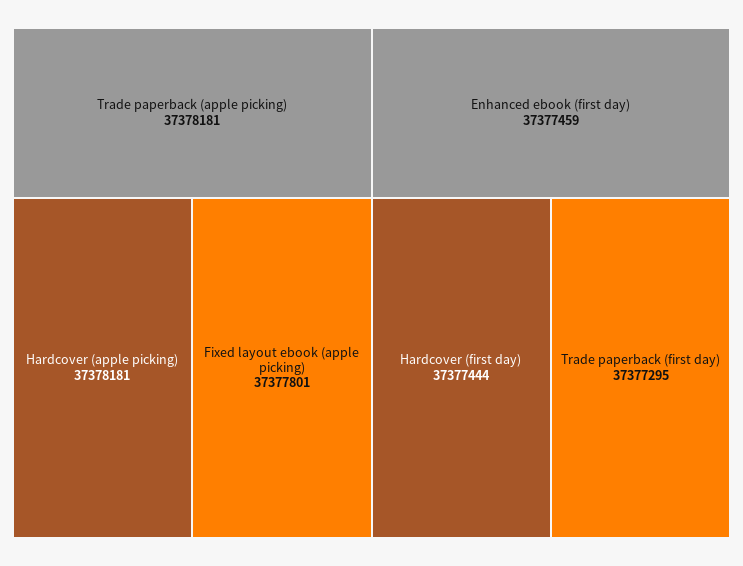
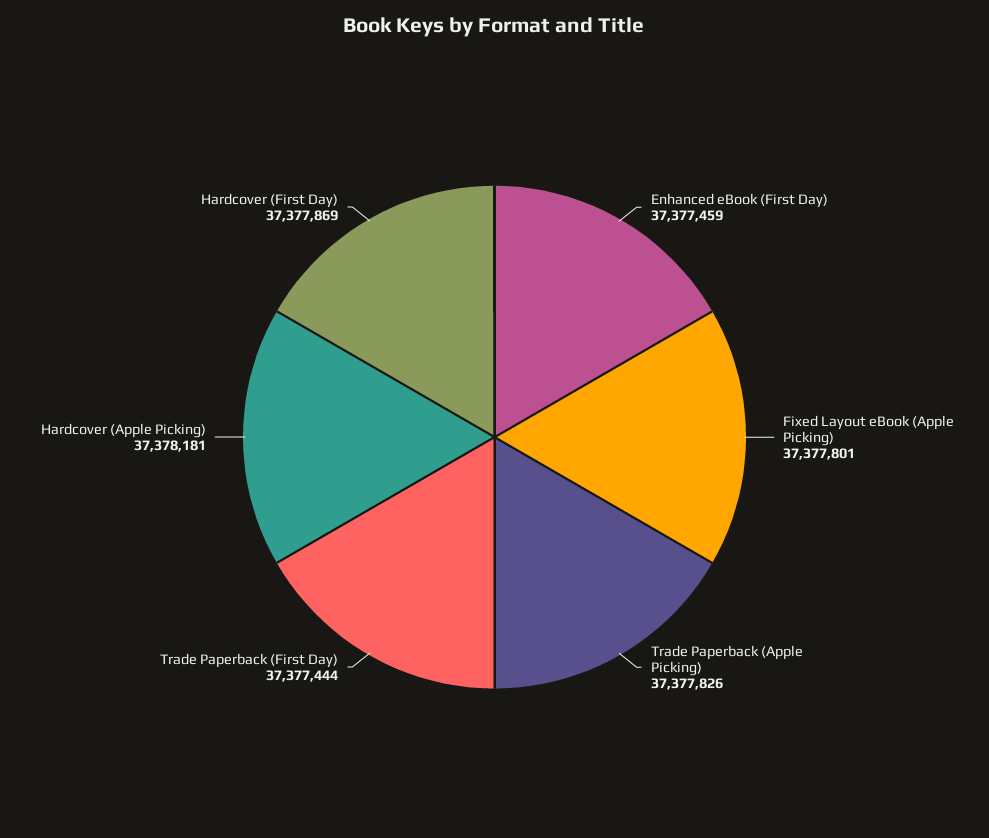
  {
-   "Trade paperback (apple picking)": 37378181,
+   "Trade paperback (apple picking)": 37377826,
    "Hardcover (apple picking)": 37378181,
    "Fixed layout ebook (apple picking)": 37377801,
    "Enhanced ebook (first day)": 37377459,
-   "Hardcover (first day)": 37377444,
+   "Hardcover (first day)": 37377869,
-   "Trade paperback (first day)": 37377295
+   "Trade paperback (first day)": 37377444
  }

